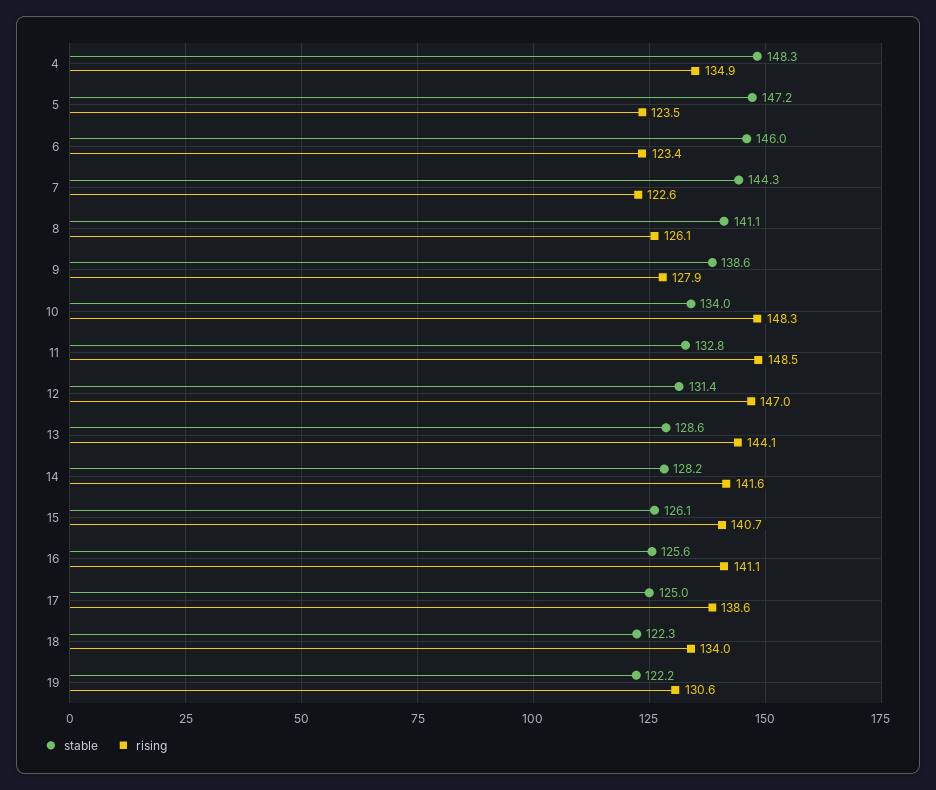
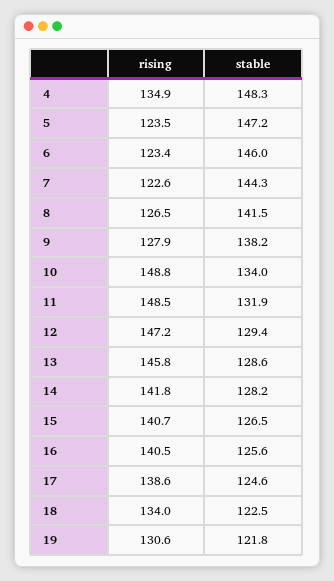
  {
    "stable": {
      "4": 148.3,
      "5": 147.2,
      "6": 146,
      "7": 144.3,
-     "8": 141.1,
+     "8": 141.5,
-     "9": 138.6,
+     "9": 138.2,
      "10": 134,
-     "11": 132.8,
+     "11": 131.9,
-     "12": 131.4,
+     "12": 129.4,
      "13": 128.6,
      "14": 128.2,
-     "15": 126.1,
+     "15": 126.5,
      "16": 125.6,
-     "17": 125,
+     "17": 124.6,
-     "18": 122.3,
+     "18": 122.5,
-     "19": 122.2
+     "19": 121.8
    },
    "rising": {
      "4": 134.9,
      "5": 123.5,
      "6": 123.4,
      "7": 122.6,
-     "8": 126.1,
+     "8": 126.5,
      "9": 127.9,
-     "10": 148.3,
+     "10": 148.8,
      "11": 148.5,
-     "12": 147,
+     "12": 147.2,
-     "13": 144.1,
+     "13": 145.8,
-     "14": 141.6,
+     "14": 141.8,
      "15": 140.7,
-     "16": 141.1,
+     "16": 140.5,
      "17": 138.6,
      "18": 134,
      "19": 130.6
    }
  }

